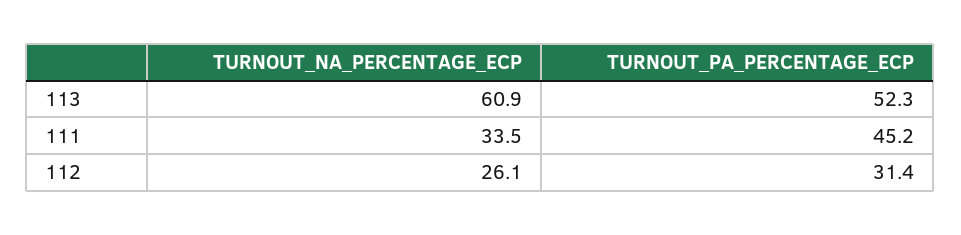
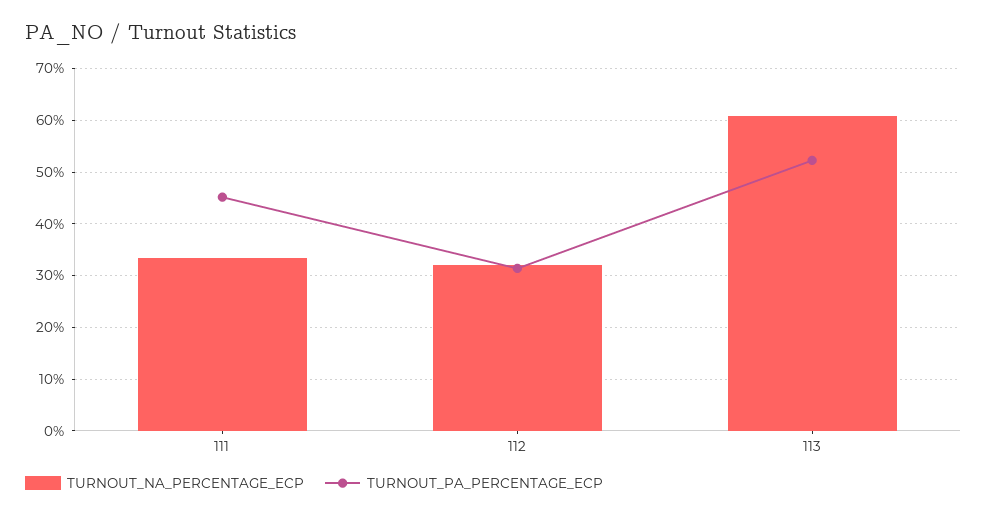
  {
    "TURNOUT_NA_PERCENTAGE_ECP": {
      "113": 60.9,
      "111": 33.5,
-     "112": 26.1
+     "112": 32
    },
    "TURNOUT_PA_PERCENTAGE_ECP": {
      "113": 52.3,
      "111": 45.2,
      "112": 31.4
    }
  }

